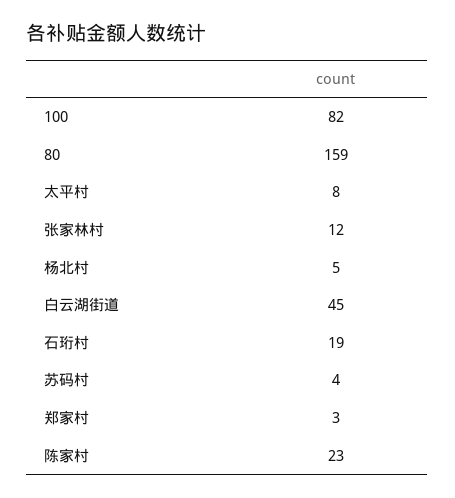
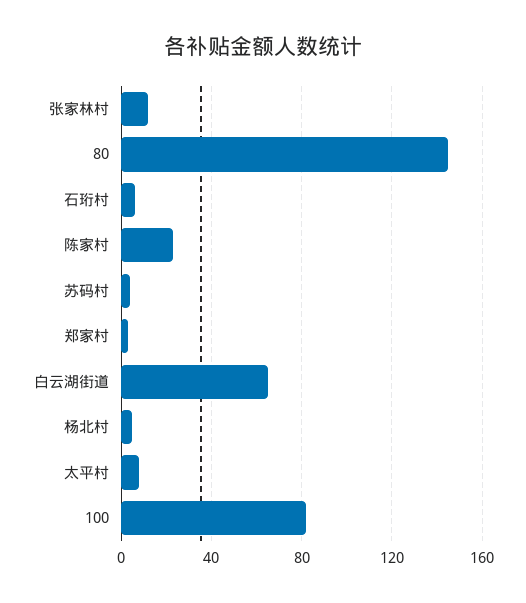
  {
    "100": 82,
-   "80": 159,
+   "80": 145,
    "太平村": 8,
    "张家林村": 12,
    "杨北村": 5,
-   "白云湖街道": 45,
+   "白云湖街道": 65,
-   "石珩村": 19,
+   "石珩村": 5,
    "苏码村": 4,
    "郑家村": 3,
    "陈家村": 23
  }

